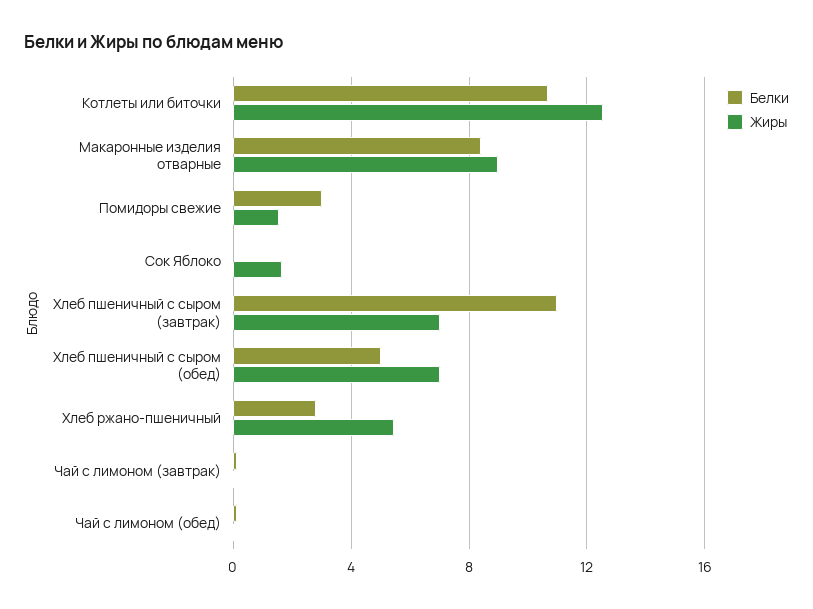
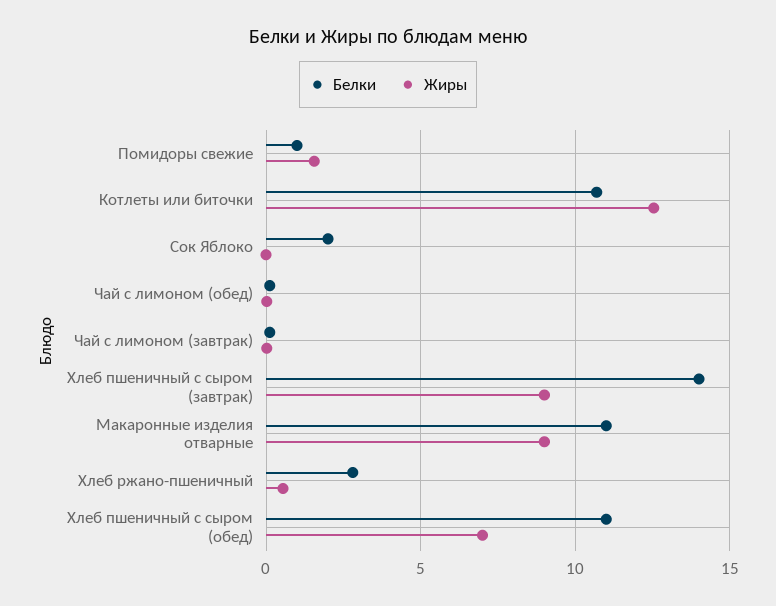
  {
    "Белки": {
      "Котлеты или биточки": 10.5,
-     "Макаронные изделия отварные": 8.5,
+     "Макаронные изделия отварные": 11,
-     "Помидоры свежие": 3,
+     "Помидоры свежие": 1,
-     "Сок Яблоко": 0,
+     "Сок Яблоко": 2,
-     "Хлеб пшеничный с сыром (завтрак)": 11,
+     "Хлеб пшеничный с сыром (завтрак)": 14,
-     "Хлеб пшеничный с сыром (обед)": 5,
+     "Хлеб пшеничный с сыром (обед)": 11,
      "Хлеб ржано-пшеничный": 3,
      "Чай с лимоном (завтрак)": 0,
      "Чай с лимоном (обед)": 0
    },
    "Жиры": {
      "Котлеты или биточки": 12.5,
      "Макаронные изделия отварные": 9,
      "Помидоры свежие": 1.5,
-     "Сок Яблоко": 1.5,
+     "Сок Яблоко": 0,
-     "Хлеб пшеничный с сыром (завтрак)": 7,
+     "Хлеб пшеничный с сыром (завтрак)": 9,
      "Хлеб пшеничный с сыром (обед)": 7,
-     "Хлеб ржано-пшеничный": 5.5,
+     "Хлеб ржано-пшеничный": 0.5,
      "Чай с лимоном (завтрак)": 0,
      "Чай с лимоном (обед)": 0
    }
  }

